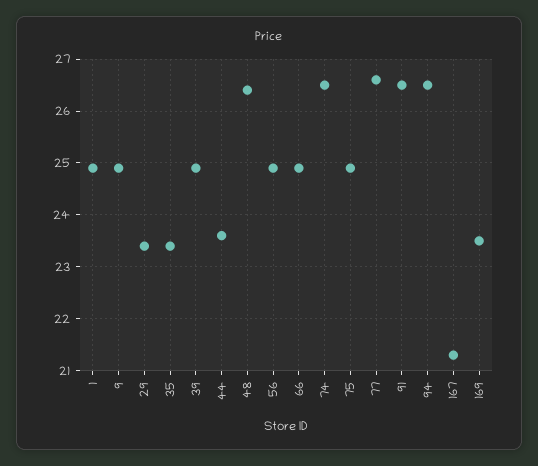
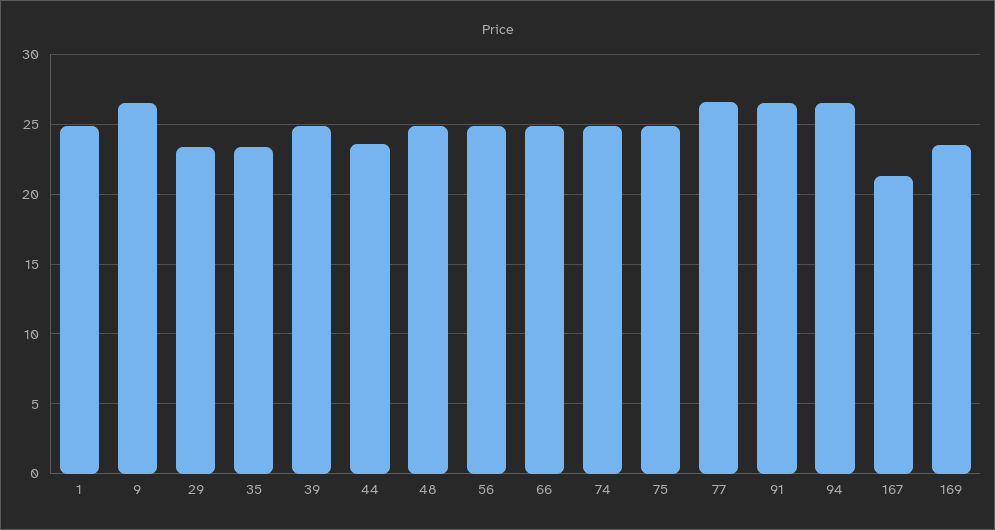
  {
    "1": 25,
-   "9": 25,
+   "9": 26.5,
    "29": 23.5,
    "35": 23.5,
    "39": 25,
    "44": 23.5,
-   "48": 26.5,
+   "48": 25,
    "56": 25,
    "66": 25,
-   "74": 26.5,
+   "74": 25,
    "75": 25,
    "77": 26.5,
    "91": 26.5,
    "94": 26.5,
    "167": 21.5,
    "169": 23.5
  }

